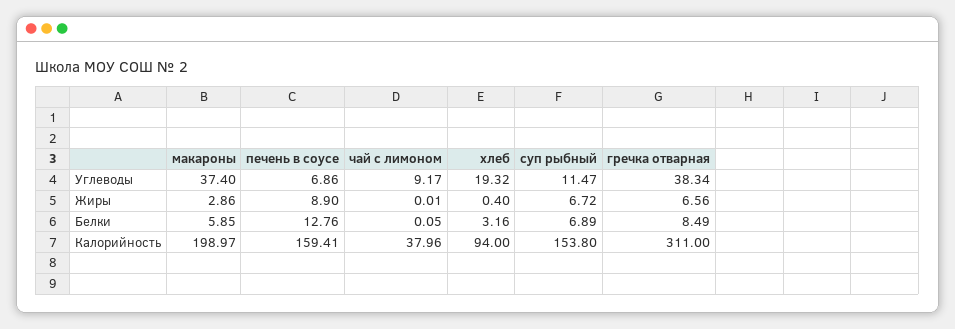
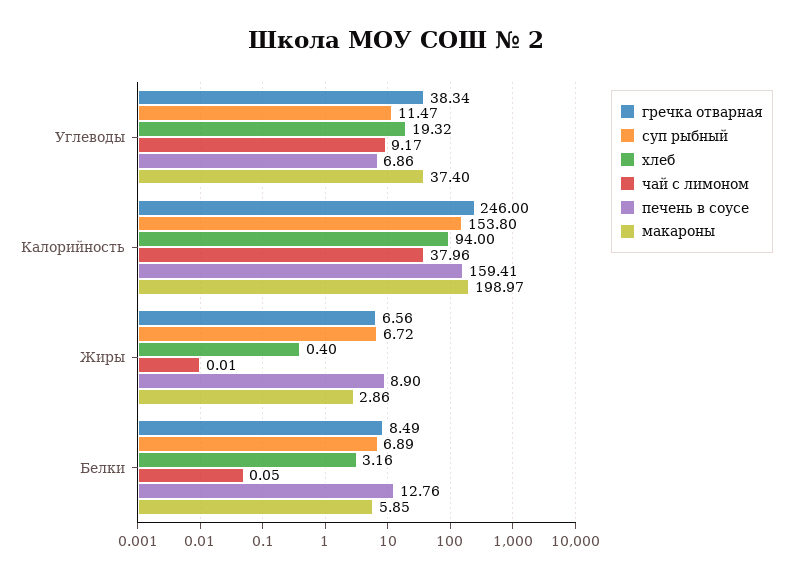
  {
    "макароны": {
      "Углеводы": 37.4,
      "Жиры": 2.86,
      "Белки": 5.85,
      "Калорийность": 198.97
    },
    "печень в соусе": {
      "Углеводы": 6.86,
      "Жиры": 8.9,
      "Белки": 12.76,
      "Калорийность": 159.41
    },
    "чай с лимоном": {
      "Углеводы": 9.17,
      "Жиры": 0.01,
      "Белки": 0.05,
      "Калорийность": 37.96
    },
    "хлеб": {
      "Углеводы": 19.32,
      "Жиры": 0.4,
      "Белки": 3.16,
      "Калорийность": 94
    },
    "суп рыбный": {
      "Углеводы": 11.47,
      "Жиры": 6.72,
      "Белки": 6.89,
      "Калорийность": 153.8
    },
    "гречка отварная": {
      "Углеводы": 38.34,
      "Жиры": 6.56,
      "Белки": 8.49,
-     "Калорийность": 311
+     "Калорийность": 246
    }
  }

